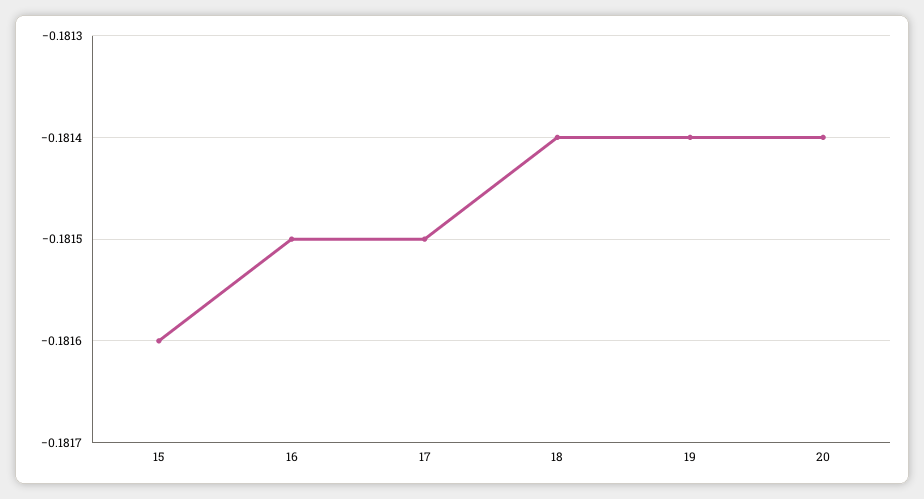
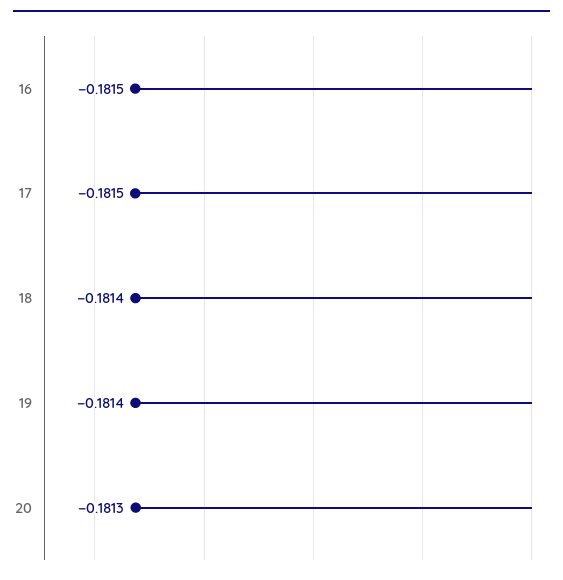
  {
-   "15": -0.1816,
    "16": -0.1815,
    "17": -0.1815,
    "18": -0.1814,
    "19": -0.1814,
-   "20": -0.1814
+   "20": -0.1813
  }

